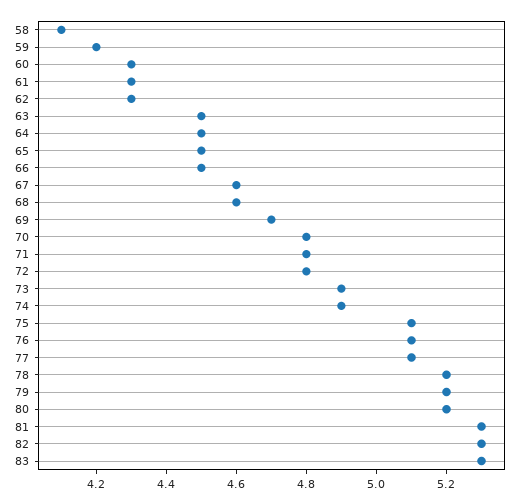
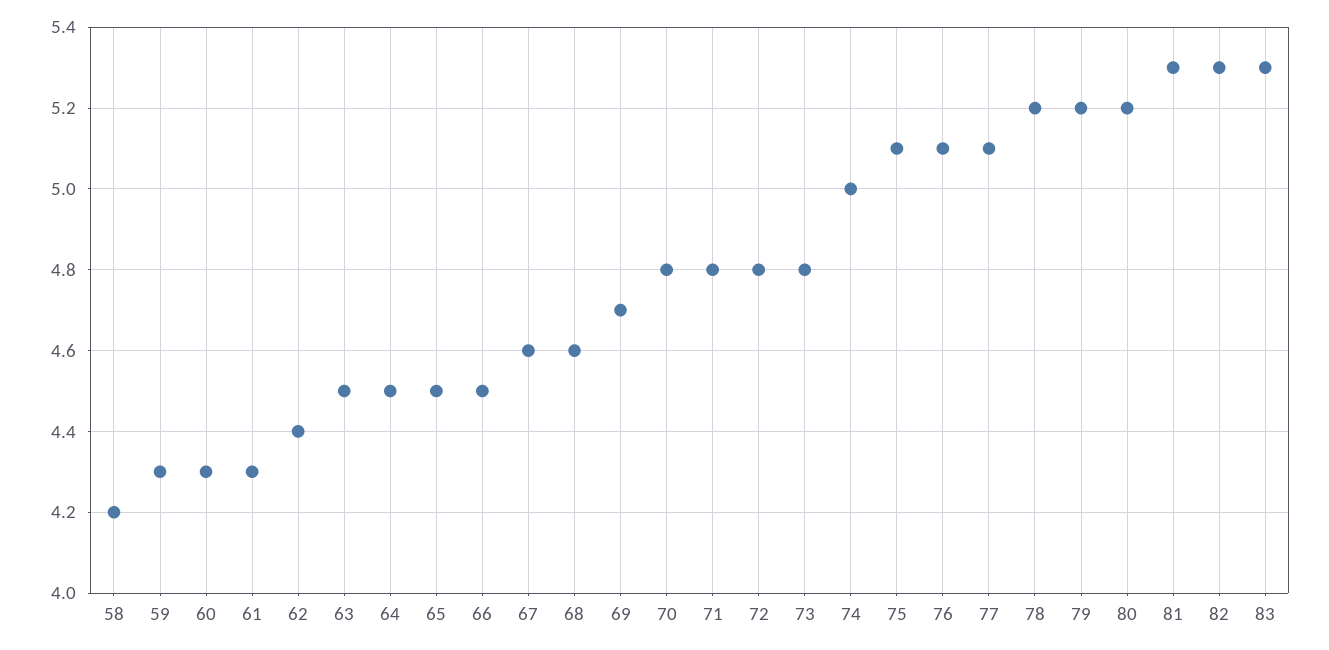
  {
-   "58": 4.1,
+   "58": 4.2,
-   "59": 4.2,
+   "59": 4.3,
    "60": 4.3,
    "61": 4.3,
-   "62": 4.3,
+   "62": 4.4,
    "63": 4.5,
    "64": 4.5,
    "65": 4.5,
    "66": 4.5,
    "67": 4.6,
    "68": 4.6,
    "69": 4.7,
    "70": 4.8,
    "71": 4.8,
    "72": 4.8,
-   "73": 4.9,
+   "73": 4.8,
-   "74": 4.9,
+   "74": 5,
    "75": 5.1,
    "76": 5.1,
    "77": 5.1,
    "78": 5.2,
    "79": 5.2,
    "80": 5.2,
    "81": 5.3,
    "82": 5.3,
    "83": 5.3
  }

